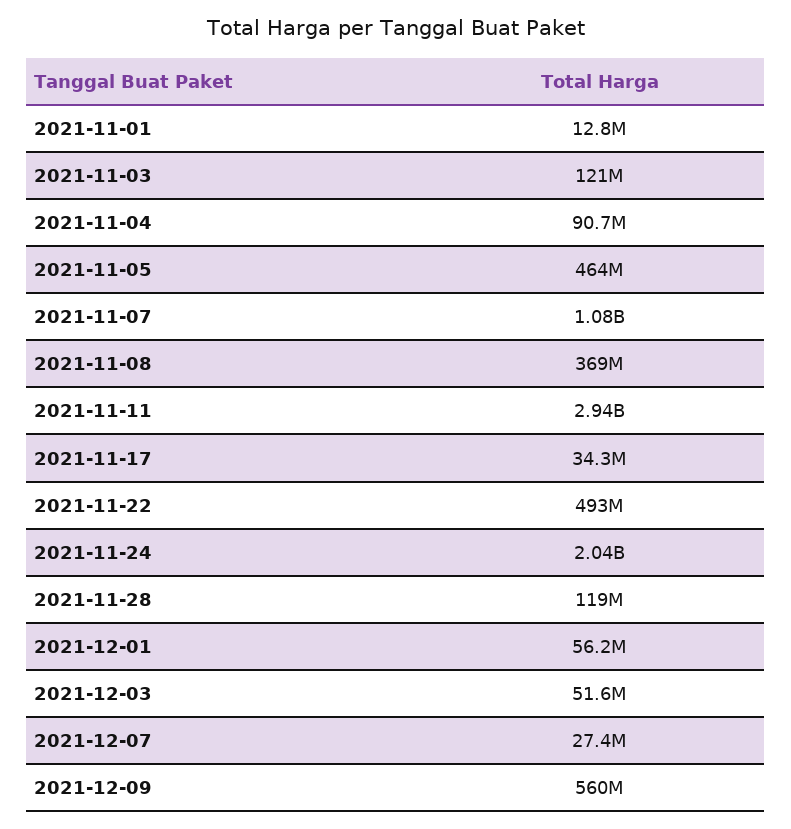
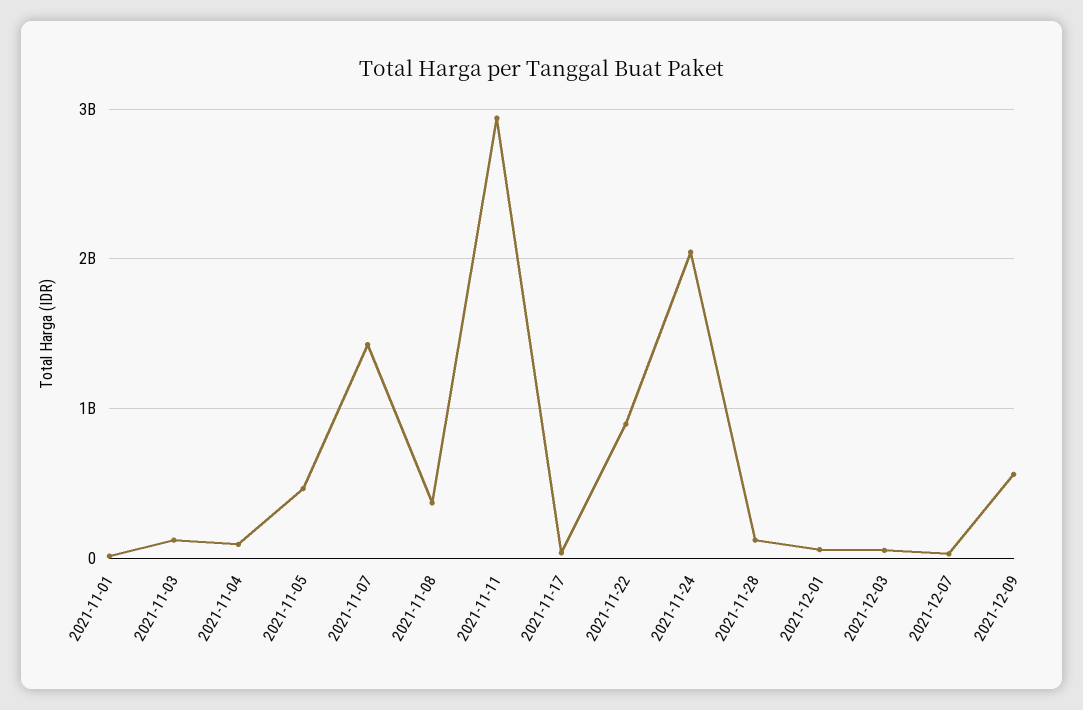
  {
    "2021-11-01": 12800000,
    "2021-11-03": 121000000,
    "2021-11-04": 90700000,
    "2021-11-05": 464000000,
-   "2021-11-07": 1080000000,
+   "2021-11-07": 1400000000,
    "2021-11-08": 369000000,
    "2021-11-11": 2940000000,
    "2021-11-17": 34300000,
-   "2021-11-22": 493000000,
+   "2021-11-22": 900000000,
    "2021-11-24": 2040000000,
    "2021-11-28": 119000000,
    "2021-12-01": 56200000,
    "2021-12-03": 51600000,
    "2021-12-07": 27400000,
    "2021-12-09": 560000000
  }

